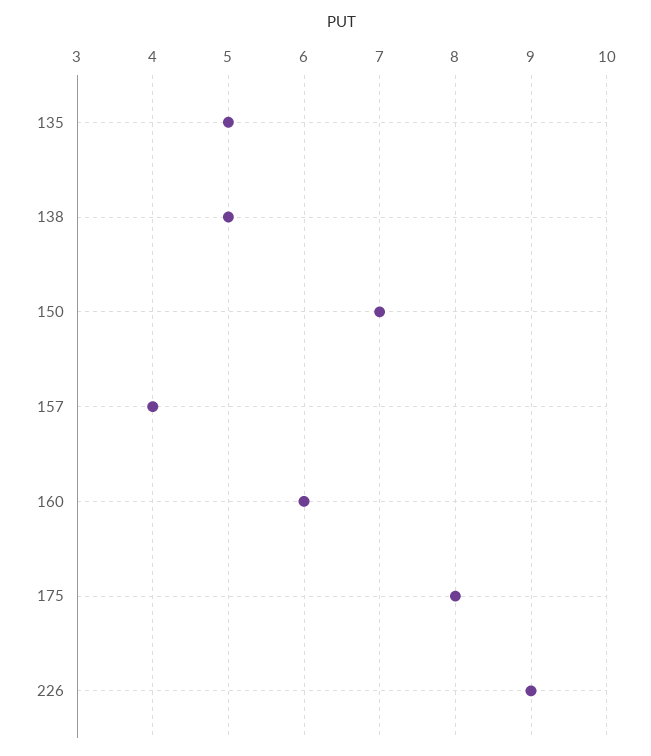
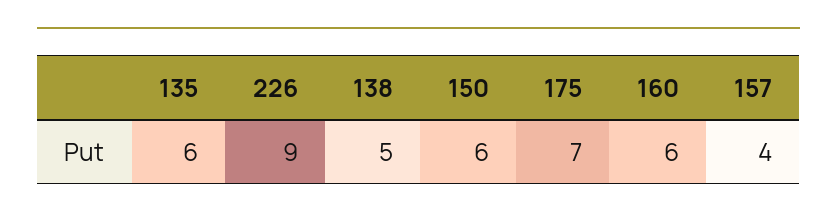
  {
-   "135": 5,
+   "135": 6,
    "138": 5,
-   "150": 7,
+   "150": 6,
    "157": 4,
    "160": 6,
-   "175": 8,
+   "175": 7,
    "226": 9
  }

